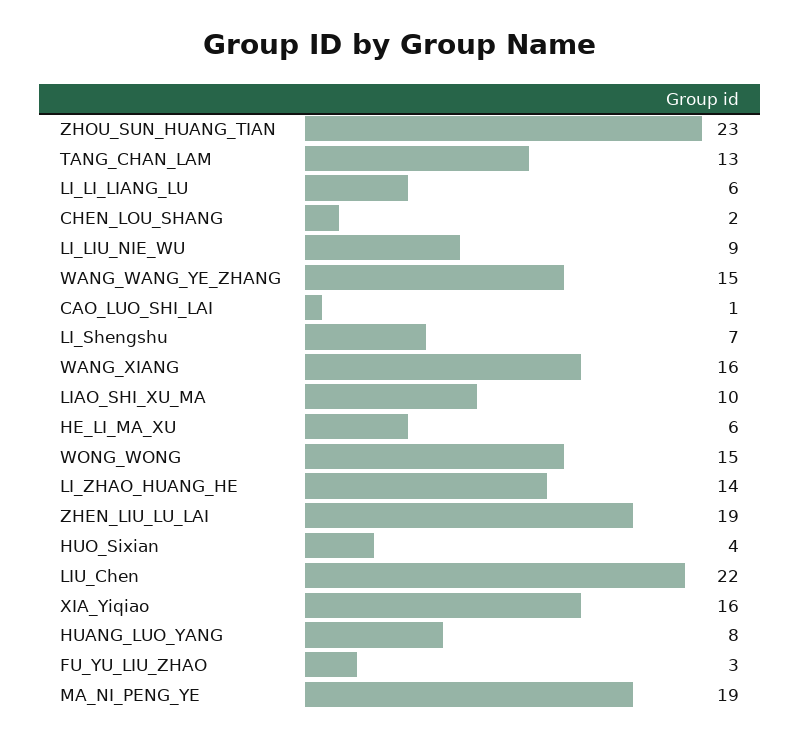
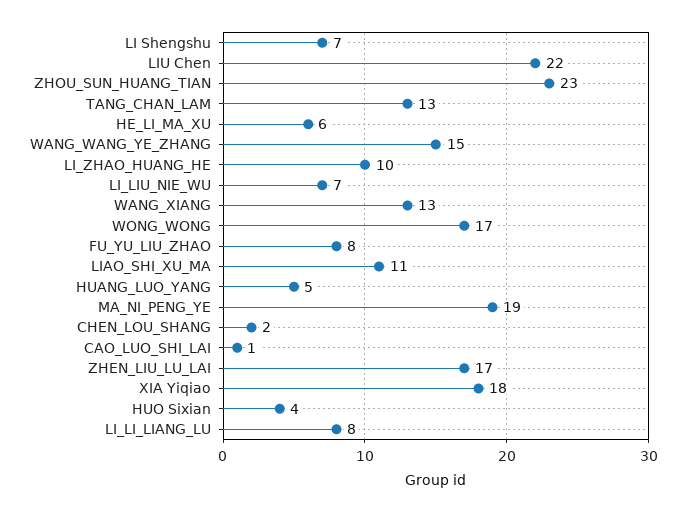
  {
    "ZHOU_SUN_HUANG_TIAN": 23,
    "TANG_CHAN_LAM": 13,
-   "LI_LI_LIANG_LU": 6,
+   "LI_LI_LIANG_LU": 8,
    "CHEN_LOU_SHANG": 2,
-   "LI_LIU_NIE_WU": 9,
+   "LI_LIU_NIE_WU": 7,
    "WANG_WANG_YE_ZHANG": 15,
    "CAO_LUO_SHI_LAI": 1,
    "LI_Shengshu": 7,
-   "WANG_XIANG": 16,
+   "WANG_XIANG": 13,
-   "LIAO_SHI_XU_MA": 10,
+   "LIAO_SHI_XU_MA": 11,
    "HE_LI_MA_XU": 6,
-   "WONG_WONG": 15,
+   "WONG_WONG": 17,
-   "LI_ZHAO_HUANG_HE": 14,
+   "LI_ZHAO_HUANG_HE": 10,
-   "ZHEN_LIU_LU_LAI": 19,
+   "ZHEN_LIU_LU_LAI": 17,
    "HUO_Sixian": 4,
    "LIU_Chen": 22,
-   "XIA_Yiqiao": 16,
+   "XIA_Yiqiao": 18,
-   "HUANG_LUO_YANG": 8,
+   "HUANG_LUO_YANG": 5,
-   "FU_YU_LIU_ZHAO": 3,
+   "FU_YU_LIU_ZHAO": 8,
    "MA_NI_PENG_YE": 19
  }

